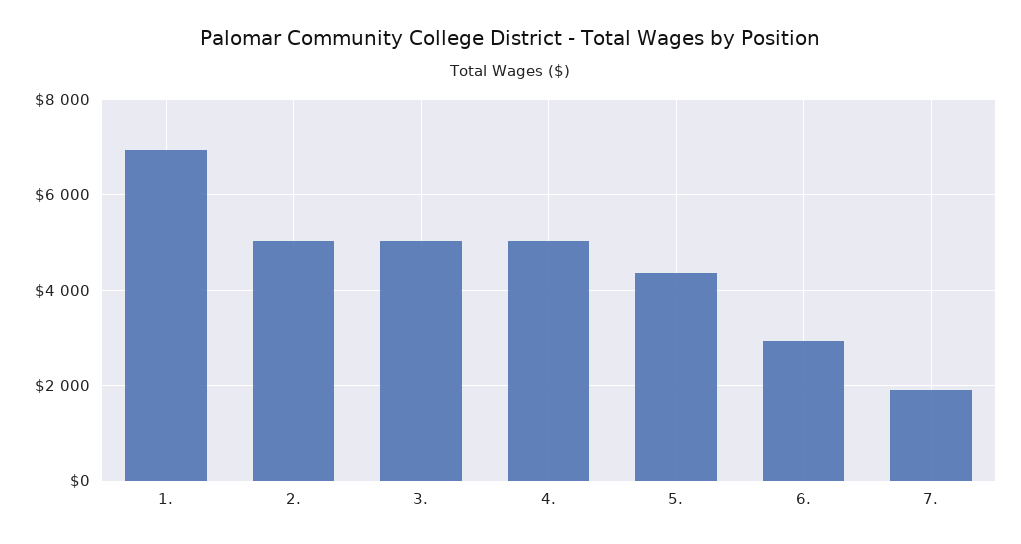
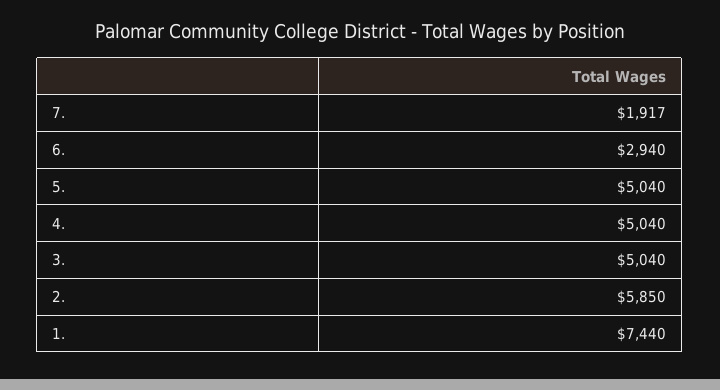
  {
-   "1.": 7000,
+   "1.": 7440,
-   "2.": 5000,
+   "2.": 5850,
    "3.": 5040,
    "4.": 5040,
-   "5.": 4400,
+   "5.": 5040,
    "6.": 2940,
    "7.": 1917
  }

